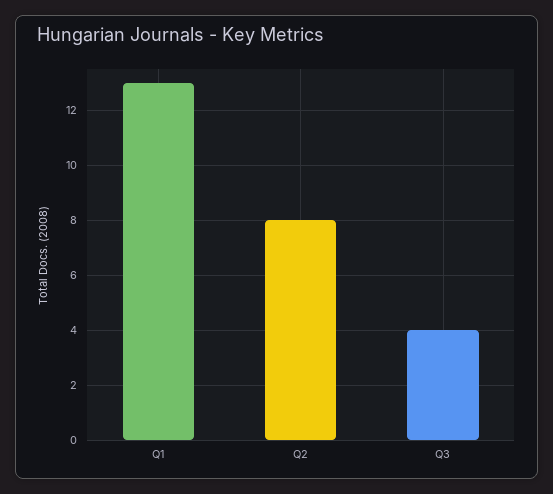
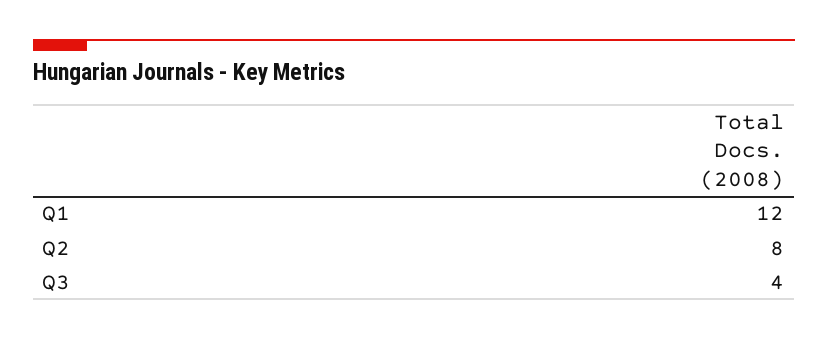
  {
-   "Q1": 13,
+   "Q1": 12,
    "Q2": 8,
    "Q3": 4
  }

